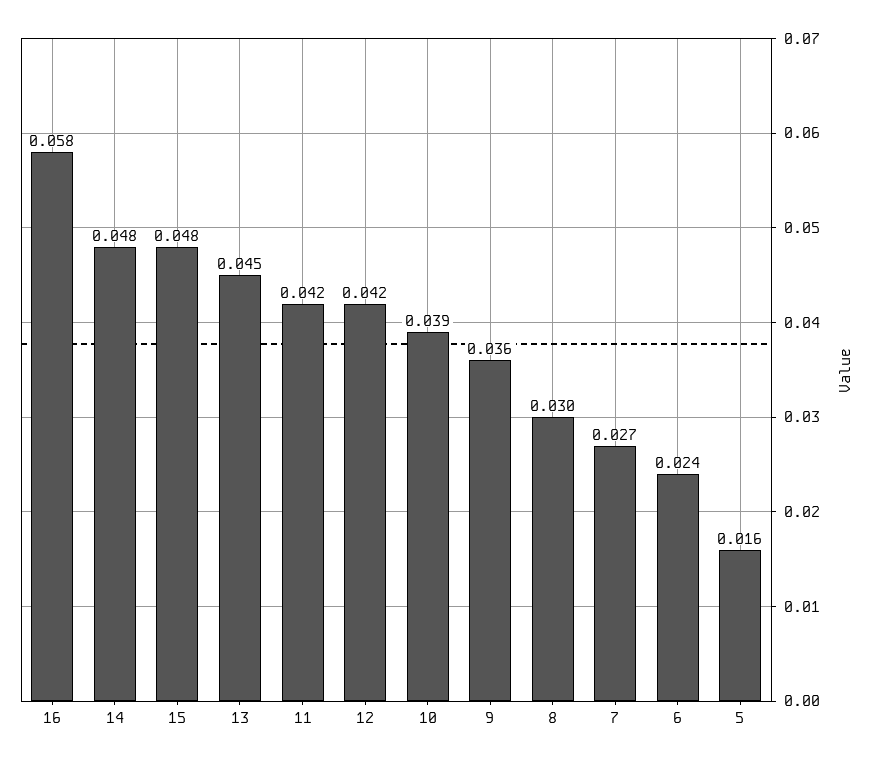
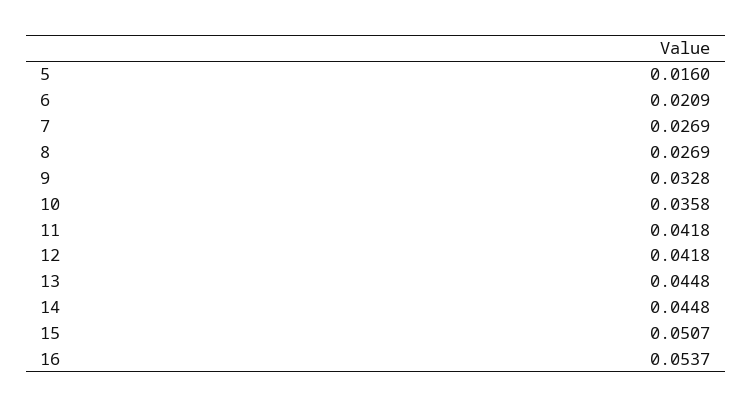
  {
-   "16": 0.058,
+   "16": 0.0537,
-   "14": 0.048,
+   "14": 0.0448,
-   "15": 0.048,
+   "15": 0.0507,
    "13": 0.0448,
    "11": 0.0418,
    "12": 0.0418,
-   "10": 0.039,
+   "10": 0.0358,
-   "9": 0.036,
+   "9": 0.0328,
-   "8": 0.03,
+   "8": 0.0269,
    "7": 0.0269,
-   "6": 0.024,
+   "6": 0.0209,
    "5": 0.016
  }

